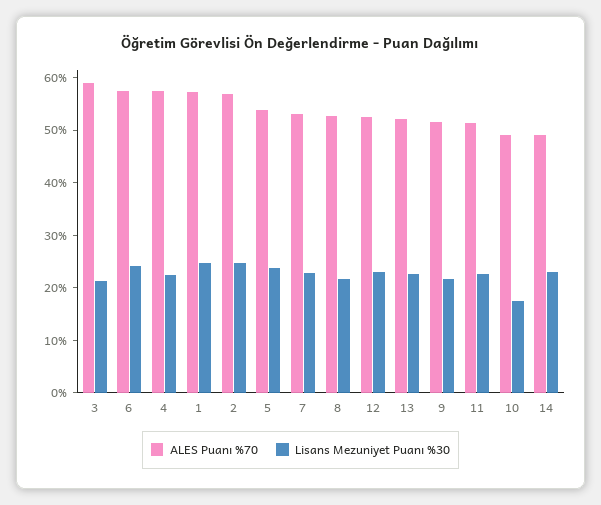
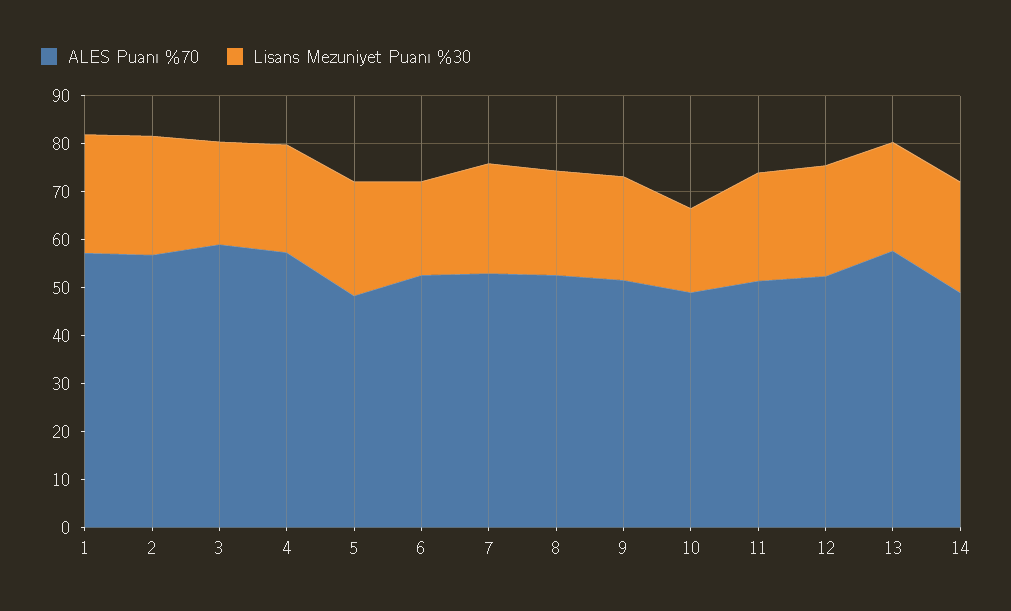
  {
    "ALES Puanı %70": {
      "3": 60,
-     "6": 58,
+     "6": 52,
      "4": 58,
      "1": 58,
      "2": 56,
-     "5": 54,
+     "5": 48,
      "7": 52,
      "8": 52,
      "12": 52,
-     "13": 52,
+     "13": 58,
      "9": 52,
      "11": 52,
      "10": 50,
      "14": 50
    },
    "Lisans Mezuniyet Puanı %30": {
      "3": 22,
-     "6": 24,
+     "6": 20,
      "4": 22,
      "1": 24,
      "2": 24,
      "5": 24,
      "7": 22,
      "8": 22,
      "12": 24,
      "13": 22,
      "9": 22,
      "11": 22,
      "10": 18,
      "14": 24
    }
  }

